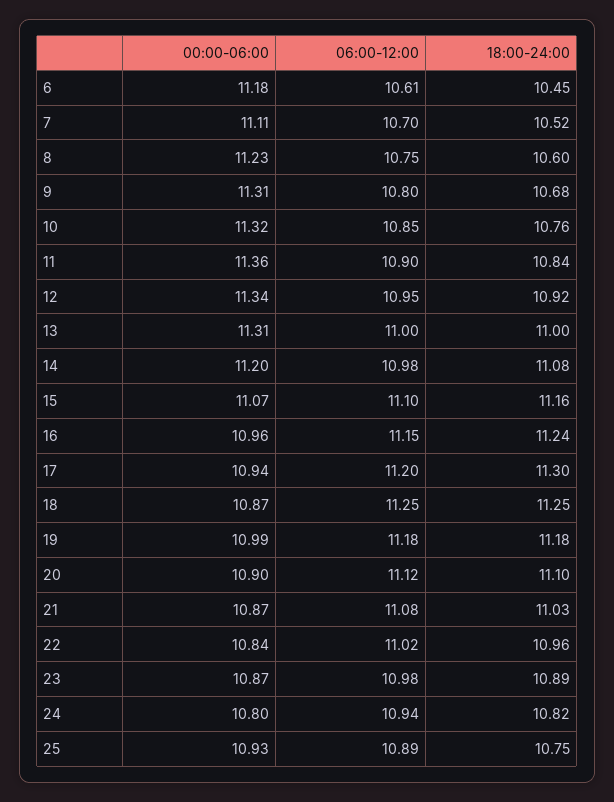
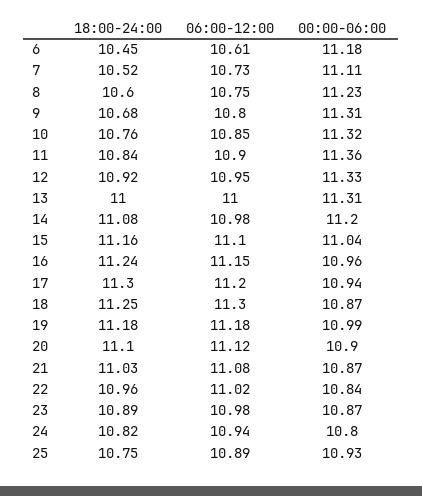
  {
    "00:00-06:00": {
      "6": 11.18,
      "7": 11.11,
      "8": 11.23,
      "9": 11.31,
      "10": 11.32,
      "11": 11.36,
-     "12": 11.34,
+     "12": 11.33,
      "13": 11.31,
      "14": 11.2,
-     "15": 11.07,
+     "15": 11.04,
      "16": 10.96,
      "17": 10.94,
      "18": 10.87,
      "19": 10.99,
      "20": 10.9,
      "21": 10.87,
      "22": 10.84,
      "23": 10.87,
      "24": 10.8,
      "25": 10.93
    },
    "06:00-12:00": {
      "6": 10.61,
-     "7": 10.7,
+     "7": 10.73,
      "8": 10.75,
      "9": 10.8,
      "10": 10.85,
      "11": 10.9,
      "12": 10.95,
      "13": 11,
      "14": 10.98,
      "15": 11.1,
      "16": 11.15,
      "17": 11.2,
-     "18": 11.25,
+     "18": 11.3,
      "19": 11.18,
      "20": 11.12,
      "21": 11.08,
      "22": 11.02,
      "23": 10.98,
      "24": 10.94,
      "25": 10.89
    },
    "18:00-24:00": {
      "6": 10.45,
      "7": 10.52,
      "8": 10.6,
      "9": 10.68,
      "10": 10.76,
      "11": 10.84,
      "12": 10.92,
      "13": 11,
      "14": 11.08,
      "15": 11.16,
      "16": 11.24,
      "17": 11.3,
      "18": 11.25,
      "19": 11.18,
      "20": 11.1,
      "21": 11.03,
      "22": 10.96,
      "23": 10.89,
      "24": 10.82,
      "25": 10.75
    }
  }

